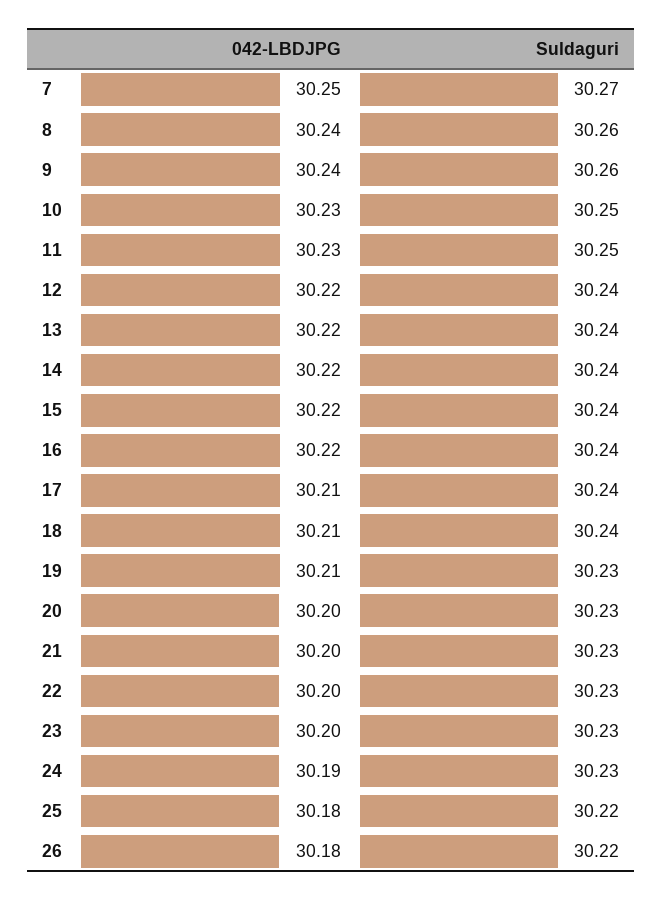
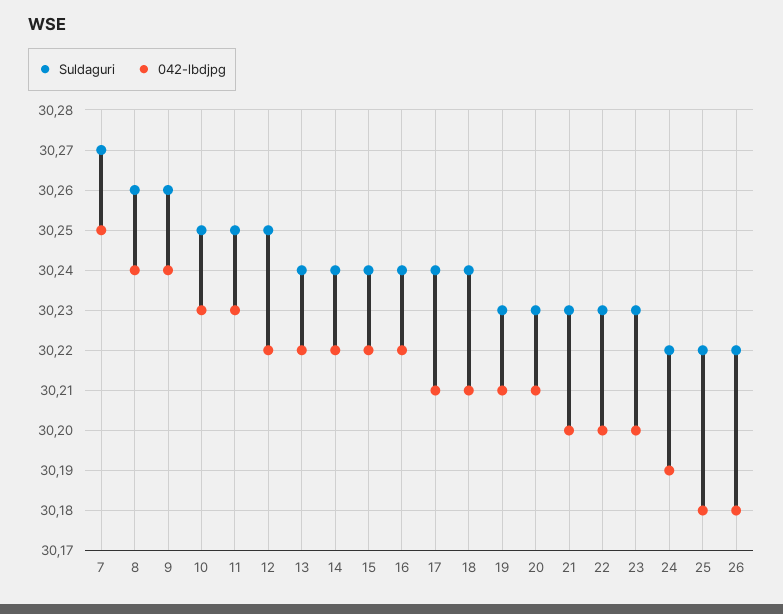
  {
    "042-LBDJPG": {
      "7": 30.25,
      "8": 30.24,
      "9": 30.24,
      "10": 30.23,
      "11": 30.23,
      "12": 30.22,
      "13": 30.22,
      "14": 30.22,
      "15": 30.22,
      "16": 30.22,
      "17": 30.21,
      "18": 30.21,
      "19": 30.21,
-     "20": 30.2,
+     "20": 30.21,
      "21": 30.2,
      "22": 30.2,
      "23": 30.2,
      "24": 30.19,
      "25": 30.18,
      "26": 30.18
    },
    "Suldaguri": {
      "7": 30.27,
      "8": 30.26,
      "9": 30.26,
      "10": 30.25,
      "11": 30.25,
-     "12": 30.24,
+     "12": 30.25,
      "13": 30.24,
      "14": 30.24,
      "15": 30.24,
      "16": 30.24,
      "17": 30.24,
      "18": 30.24,
      "19": 30.23,
      "20": 30.23,
      "21": 30.23,
      "22": 30.23,
      "23": 30.23,
-     "24": 30.23,
+     "24": 30.22,
      "25": 30.22,
      "26": 30.22
    }
  }

